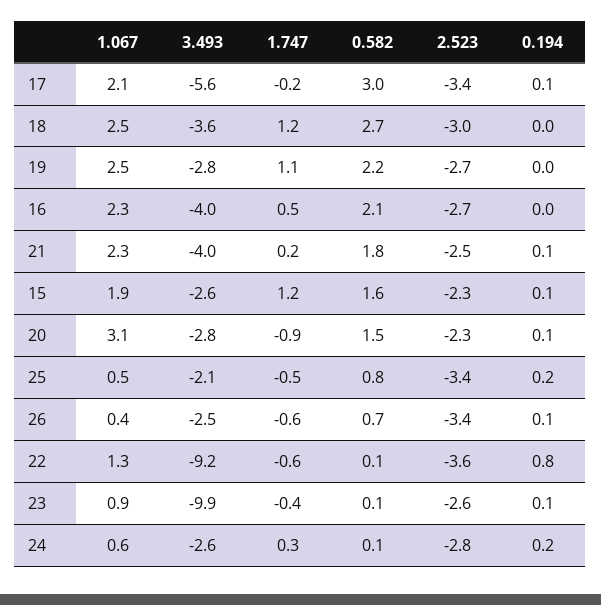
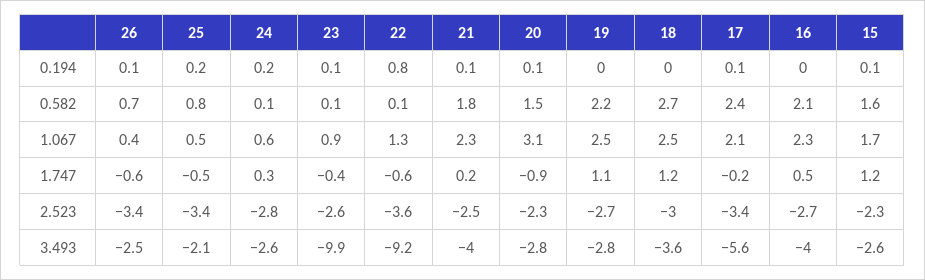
  {
    "1.067": {
      "17": 2.1,
      "18": 2.5,
      "19": 2.5,
      "16": 2.3,
      "21": 2.3,
-     "15": 1.9,
+     "15": 1.7,
      "20": 3.1,
      "25": 0.5,
      "26": 0.4,
      "22": 1.3,
      "23": 0.9,
      "24": 0.6
    },
    "3.493": {
      "17": -5.6,
      "18": -3.6,
      "19": -2.8,
      "16": -4,
      "21": -4,
      "15": -2.6,
      "20": -2.8,
      "25": -2.1,
      "26": -2.5,
      "22": -9.2,
      "23": -9.9,
      "24": -2.6
    },
    "1.747": {
      "17": -0.2,
      "18": 1.2,
      "19": 1.1,
      "16": 0.5,
      "21": 0.2,
      "15": 1.2,
      "20": -0.9,
      "25": -0.5,
      "26": -0.6,
      "22": -0.6,
      "23": -0.4,
      "24": 0.3
    },
    "0.582": {
-     "17": 3,
+     "17": 2.4,
      "18": 2.7,
      "19": 2.2,
      "16": 2.1,
      "21": 1.8,
      "15": 1.6,
      "20": 1.5,
      "25": 0.8,
      "26": 0.7,
      "22": 0.1,
      "23": 0.1,
      "24": 0.1
    },
    "2.523": {
      "17": -3.4,
      "18": -3,
      "19": -2.7,
      "16": -2.7,
      "21": -2.5,
      "15": -2.3,
      "20": -2.3,
      "25": -3.4,
      "26": -3.4,
      "22": -3.6,
      "23": -2.6,
      "24": -2.8
    },
    "0.194": {
      "17": 0.1,
      "18": 0,
      "19": 0,
      "16": 0,
      "21": 0.1,
      "15": 0.1,
      "20": 0.1,
      "25": 0.2,
      "26": 0.1,
      "22": 0.8,
      "23": 0.1,
      "24": 0.2
    }
  }

